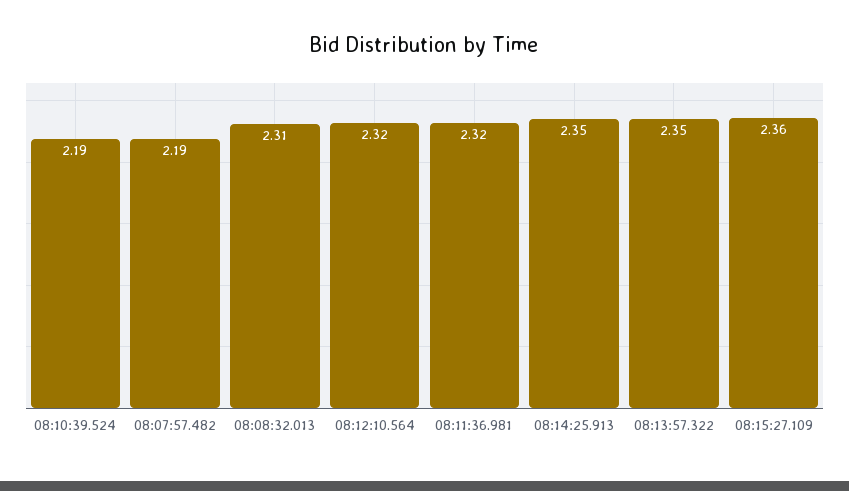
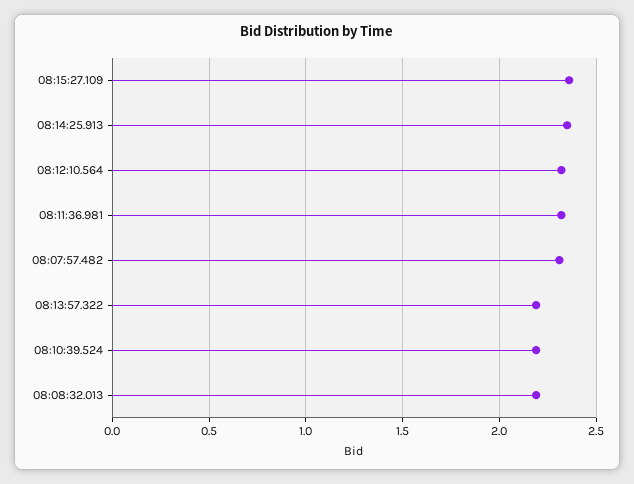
  {
    "08:10:39.524": 2.19,
-   "08:07:57.482": 2.19,
+   "08:07:57.482": 2.3,
-   "08:08:32.013": 2.31,
+   "08:08:32.013": 2.2,
    "08:12:10.564": 2.32,
    "08:11:36.981": 2.32,
    "08:14:25.913": 2.35,
-   "08:13:57.322": 2.35,
+   "08:13:57.322": 2.2,
    "08:15:27.109": 2.36
  }

